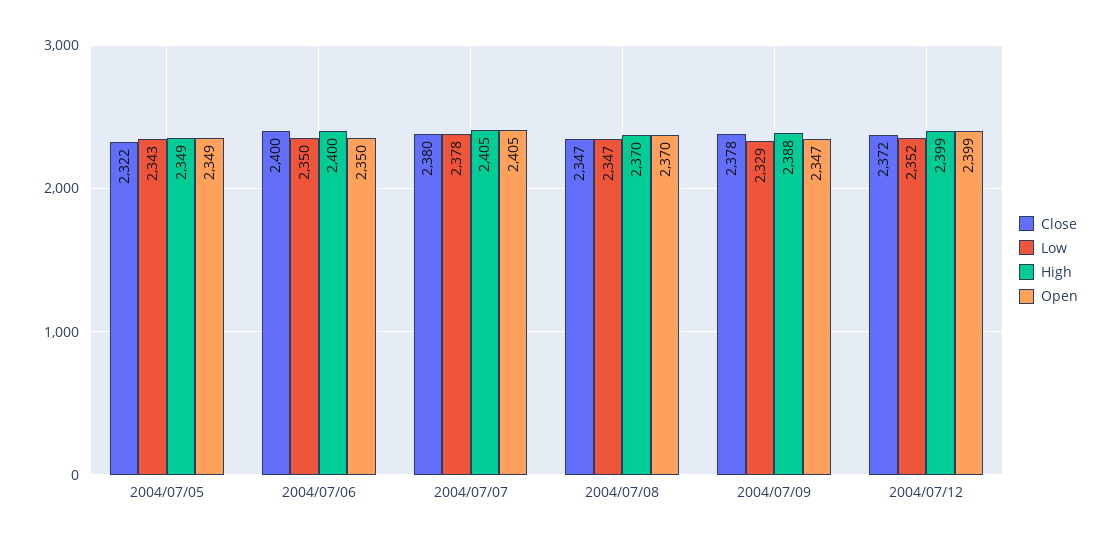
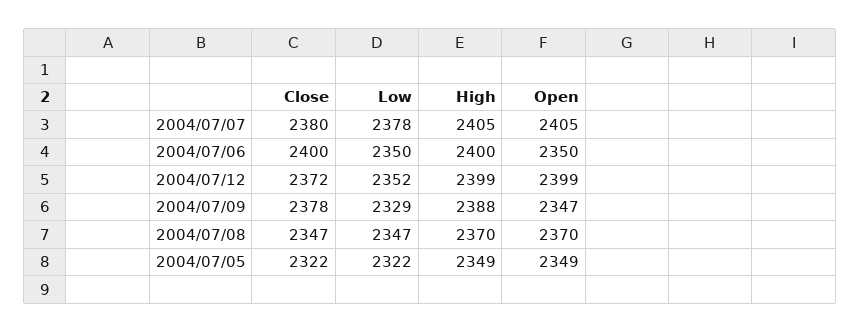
  {
    "Close": {
      "2004/07/05": 2322,
      "2004/07/06": 2400,
      "2004/07/07": 2380,
      "2004/07/08": 2347,
      "2004/07/09": 2378,
      "2004/07/12": 2372
    },
    "Low": {
-     "2004/07/05": 2343,
+     "2004/07/05": 2322,
      "2004/07/06": 2350,
      "2004/07/07": 2378,
      "2004/07/08": 2347,
      "2004/07/09": 2329,
      "2004/07/12": 2352
    },
    "High": {
      "2004/07/05": 2349,
      "2004/07/06": 2400,
      "2004/07/07": 2405,
      "2004/07/08": 2370,
      "2004/07/09": 2388,
      "2004/07/12": 2399
    },
    "Open": {
      "2004/07/05": 2349,
      "2004/07/06": 2350,
      "2004/07/07": 2405,
      "2004/07/08": 2370,
      "2004/07/09": 2347,
      "2004/07/12": 2399
    }
  }

